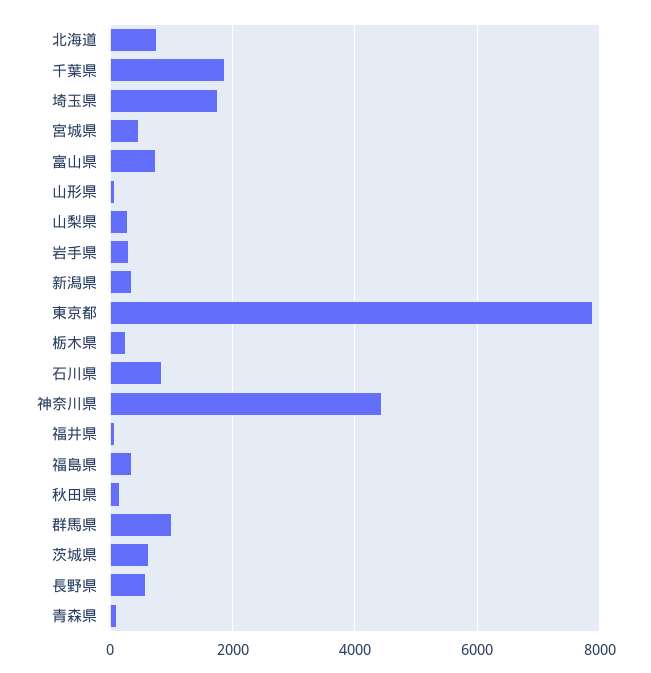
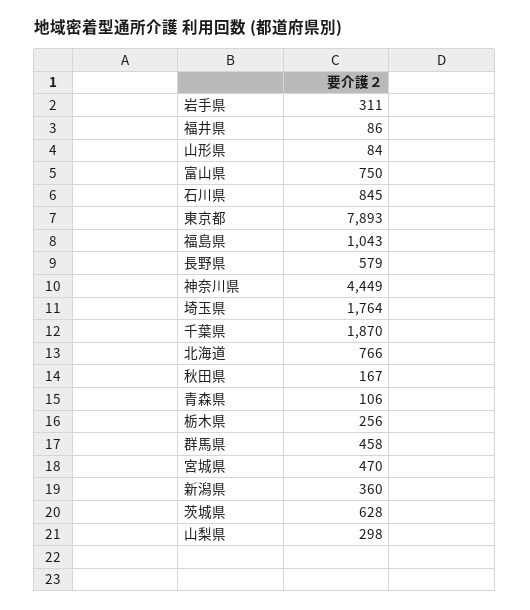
  {
    "北海道": 766,
    "千葉県": 1870,
    "埼玉県": 1764,
    "宮城県": 470,
    "富山県": 750,
    "山形県": 84,
    "山梨県": 298,
    "岩手県": 311,
    "新潟県": 360,
    "東京都": 7893,
    "栃木県": 256,
    "石川県": 845,
    "神奈川県": 4449,
    "福井県": 86,
-   "福島県": 400,
+   "福島県": 1043,
    "秋田県": 167,
-   "群馬県": 1000,
+   "群馬県": 458,
    "茨城県": 628,
    "長野県": 579,
    "青森県": 106
  }

